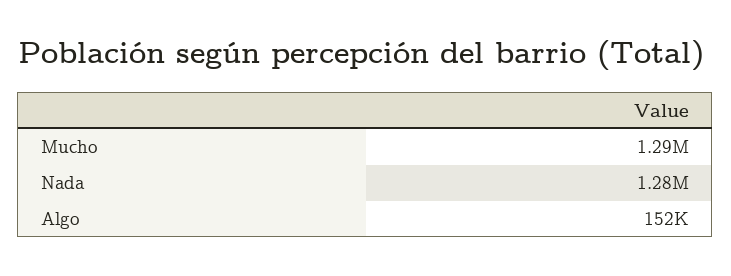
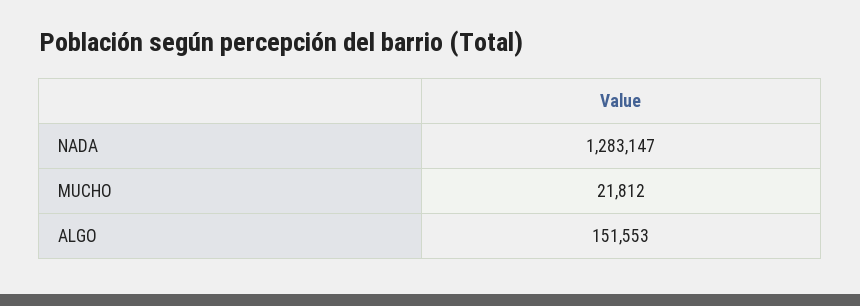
  {
-   "Mucho": 1290000,
+   "Mucho": 21812,
    "Nada": 1283147,
    "Algo": 151553
  }

